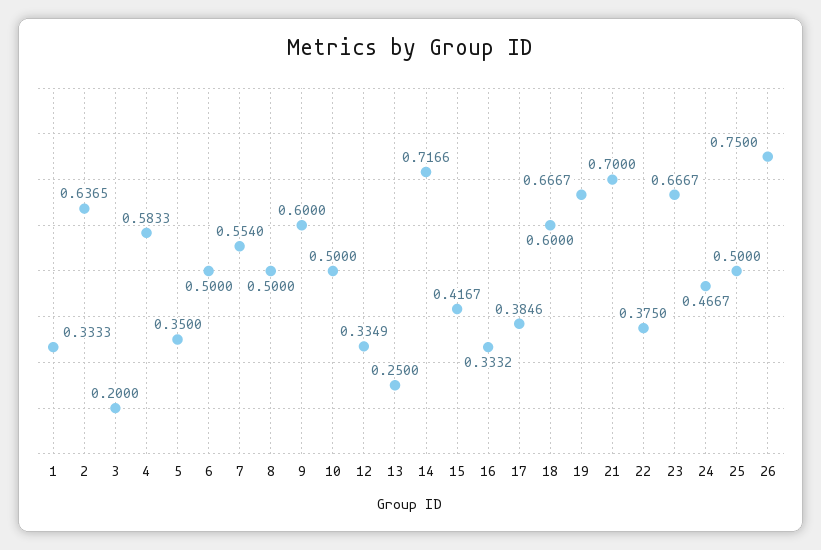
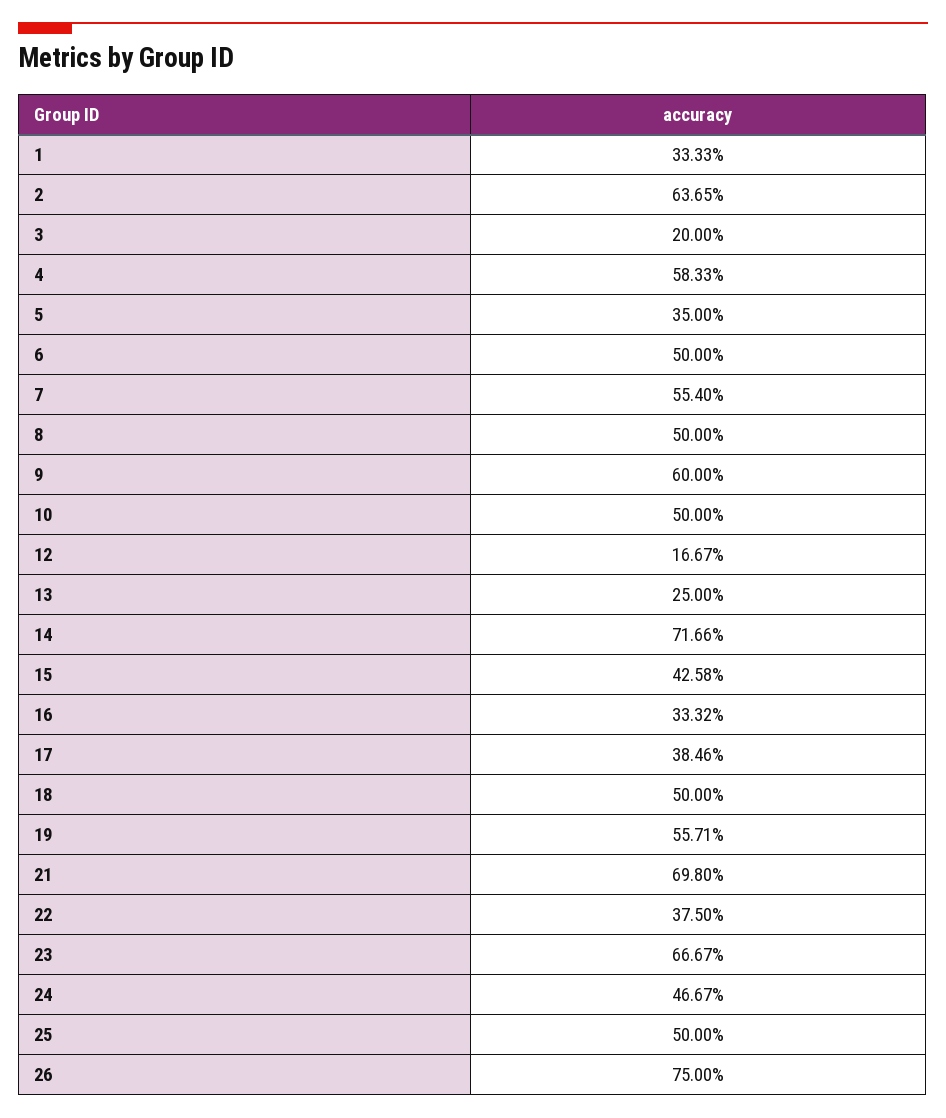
  {
    "1": 0.3333,
    "2": 0.6365,
    "3": 0.2,
    "4": 0.5833,
    "5": 0.35,
    "6": 0.5,
    "7": 0.554,
    "8": 0.5,
    "9": 0.6,
    "10": 0.5,
-   "12": 0.3349,
+   "12": 0.1667,
    "13": 0.25,
    "14": 0.7166,
-   "15": 0.4167,
+   "15": 0.4258,
    "16": 0.3332,
    "17": 0.3846,
-   "18": 0.6,
+   "18": 0.5,
-   "19": 0.6667,
+   "19": 0.5571,
-   "21": 0.7,
+   "21": 0.698,
    "22": 0.375,
    "23": 0.6667,
    "24": 0.4667,
    "25": 0.5,
    "26": 0.75
  }

